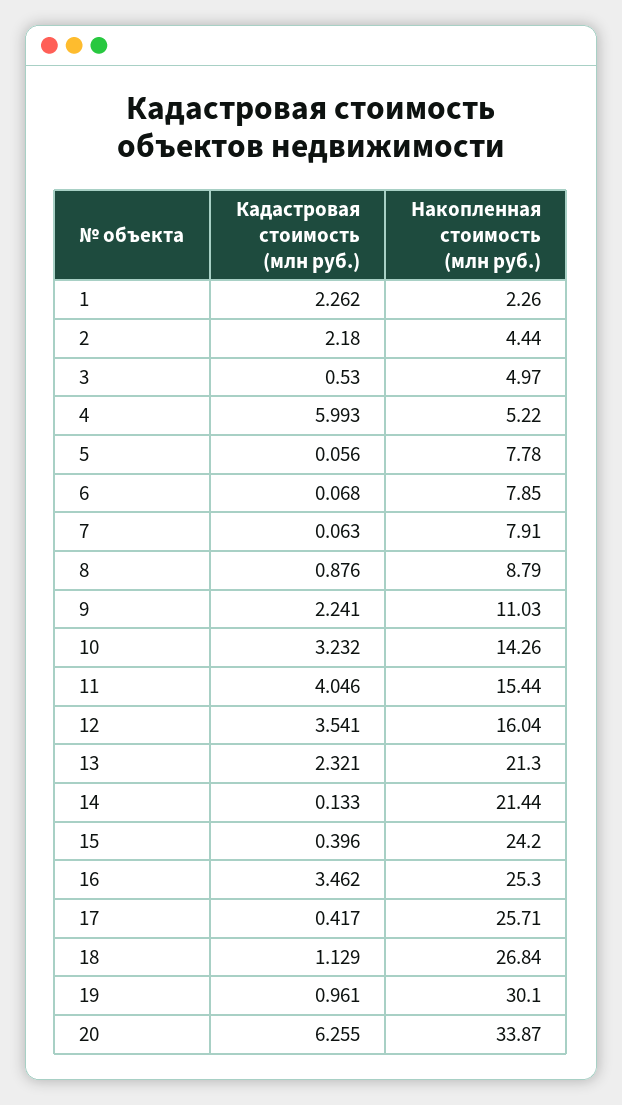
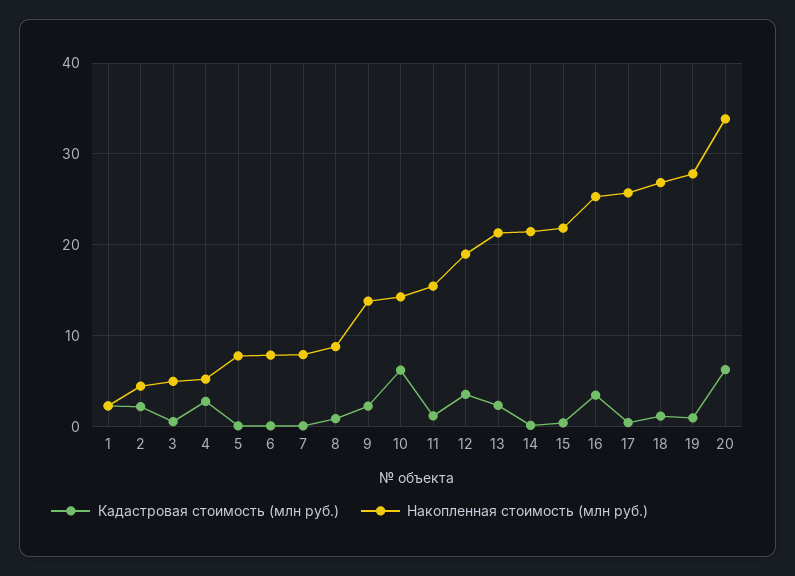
  {
    "Кадастровая стоимость (млн руб.)": {
      "1": 2.262,
      "2": 2.18,
      "3": 0.53,
-     "4": 5.993,
+     "4": 3,
      "5": 0.056,
      "6": 0.068,
      "7": 0.063,
      "8": 0.876,
      "9": 2.241,
-     "10": 3.232,
+     "10": 6,
-     "11": 4.046,
+     "11": 1,
      "12": 3.541,
      "13": 2.321,
      "14": 0.133,
      "15": 0.396,
      "16": 3.462,
      "17": 0.417,
      "18": 1.129,
      "19": 0.961,
      "20": 6.255
    },
    "Накопленная стоимость (млн руб.)": {
      "1": 2.26,
      "2": 4.44,
      "3": 4.97,
      "4": 5.22,
      "5": 7.78,
      "6": 7.85,
      "7": 7.91,
      "8": 8.79,
-     "9": 11.03,
+     "9": 14,
      "10": 14.26,
      "11": 15.44,
-     "12": 16.04,
+     "12": 19,
      "13": 21.3,
      "14": 21.44,
-     "15": 24.2,
+     "15": 22,
      "16": 25.3,
      "17": 25.71,
      "18": 26.84,
-     "19": 30.1,
+     "19": 28,
      "20": 33.87
    }
  }

